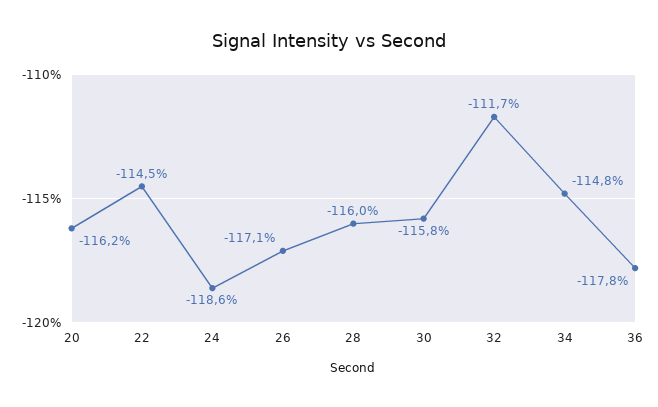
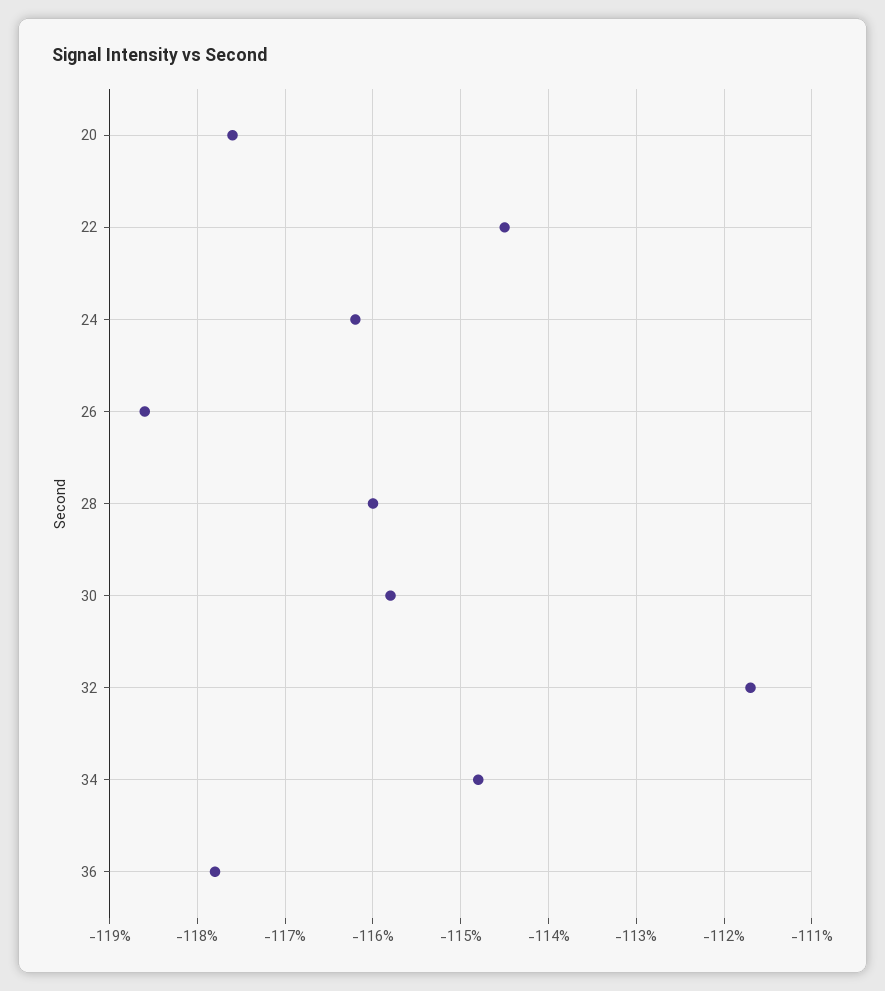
  {
-   "20": -116.2,
+   "20": -117.6,
    "22": -114.5,
-   "24": -118.6,
+   "24": -116.2,
-   "26": -117.1,
+   "26": -118.6,
    "28": -116,
    "30": -115.8,
    "32": -111.7,
    "34": -114.8,
    "36": -117.8
  }

